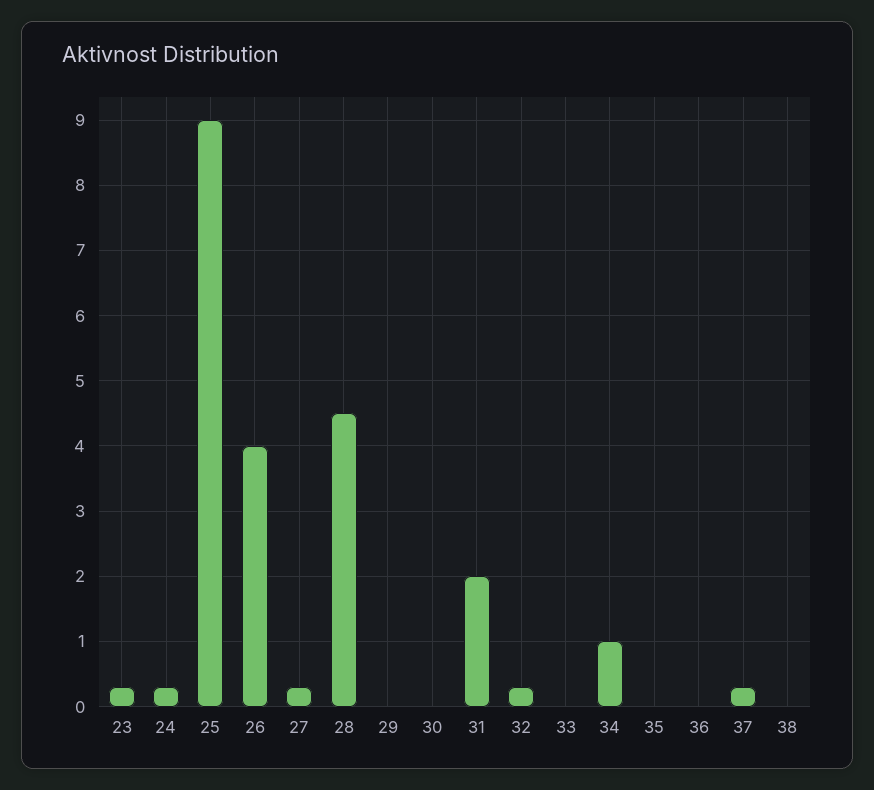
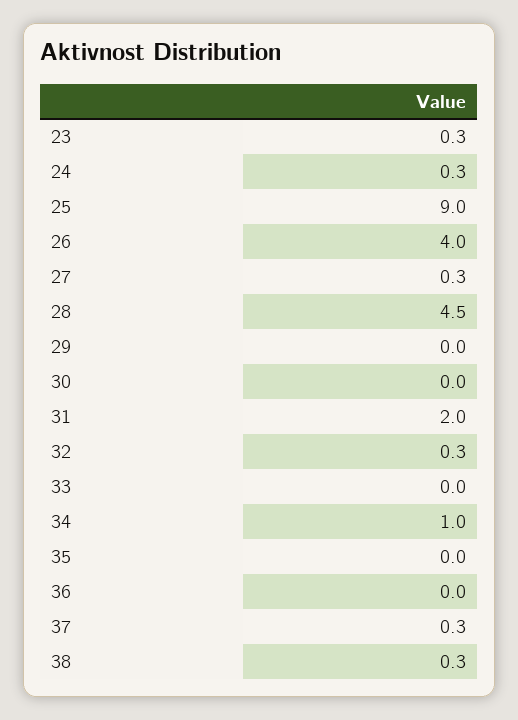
  {
    "23": 0.3,
    "24": 0.3,
    "25": 9,
    "26": 4,
    "27": 0.3,
    "28": 4.5,
    "29": 0,
    "30": 0,
    "31": 2,
    "32": 0.3,
    "33": 0,
    "34": 1,
    "35": 0,
    "36": 0,
    "37": 0.3,
-   "38": 0
+   "38": 0.3
  }

